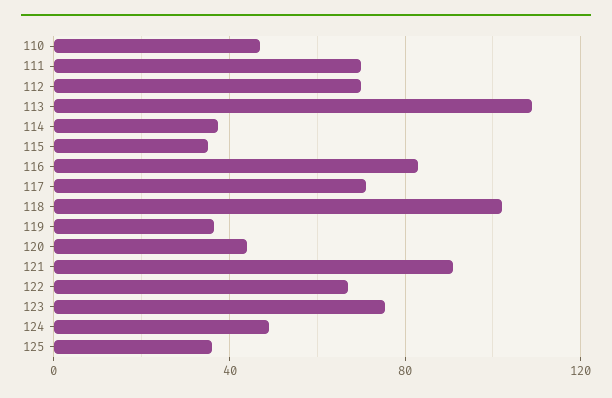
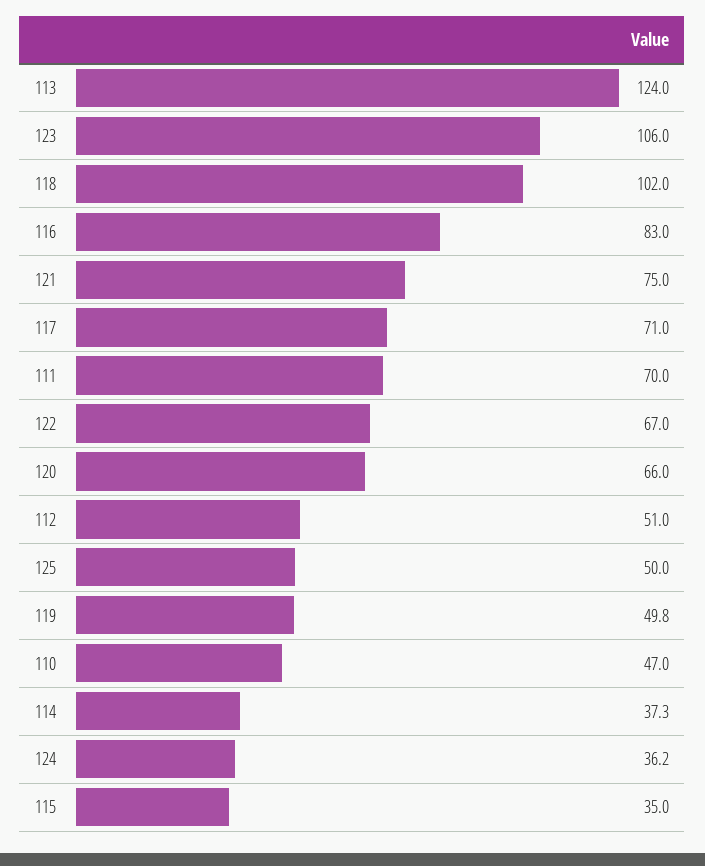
  {
    "110": 47,
    "111": 70,
-   "112": 70,
+   "112": 51,
-   "113": 110,
+   "113": 124,
    "114": 37.3,
    "115": 35,
    "116": 83,
    "117": 71,
    "118": 102,
-   "119": 35,
+   "119": 49.8,
-   "120": 45,
+   "120": 66,
-   "121": 90,
+   "121": 75,
    "122": 67,
-   "123": 75,
+   "123": 106,
-   "124": 50,
+   "124": 36.2,
-   "125": 35
+   "125": 50
  }

